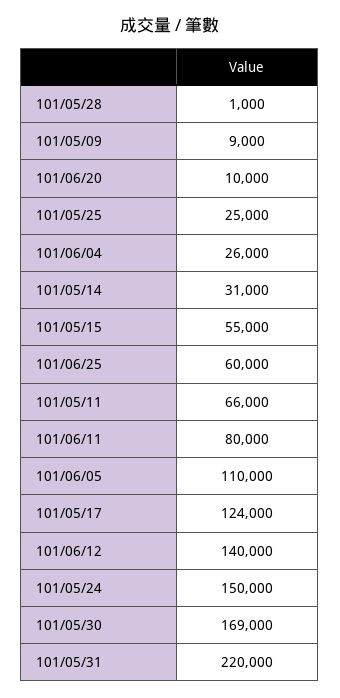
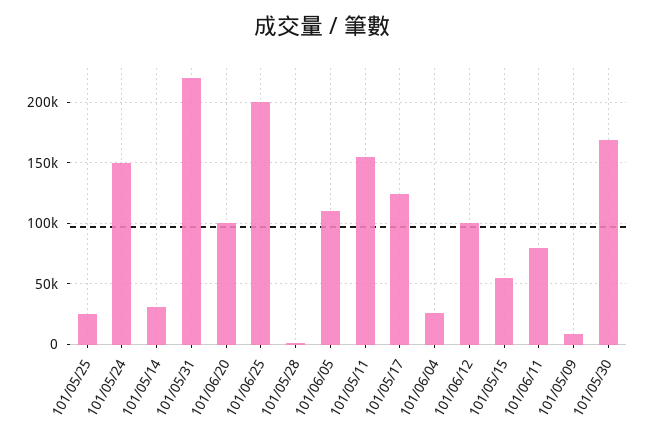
  {
    "101/05/28": 1000,
    "101/05/09": 9000,
-   "101/06/20": 10000,
+   "101/06/20": 100000,
    "101/05/25": 25000,
    "101/06/04": 26000,
    "101/05/14": 31000,
    "101/05/15": 55000,
-   "101/06/25": 60000,
+   "101/06/25": 200000,
-   "101/05/11": 66000,
+   "101/05/11": 155000,
    "101/06/11": 80000,
    "101/06/05": 110000,
    "101/05/17": 124000,
-   "101/06/12": 140000,
+   "101/06/12": 100000,
    "101/05/24": 150000,
    "101/05/30": 169000,
    "101/05/31": 220000
  }

